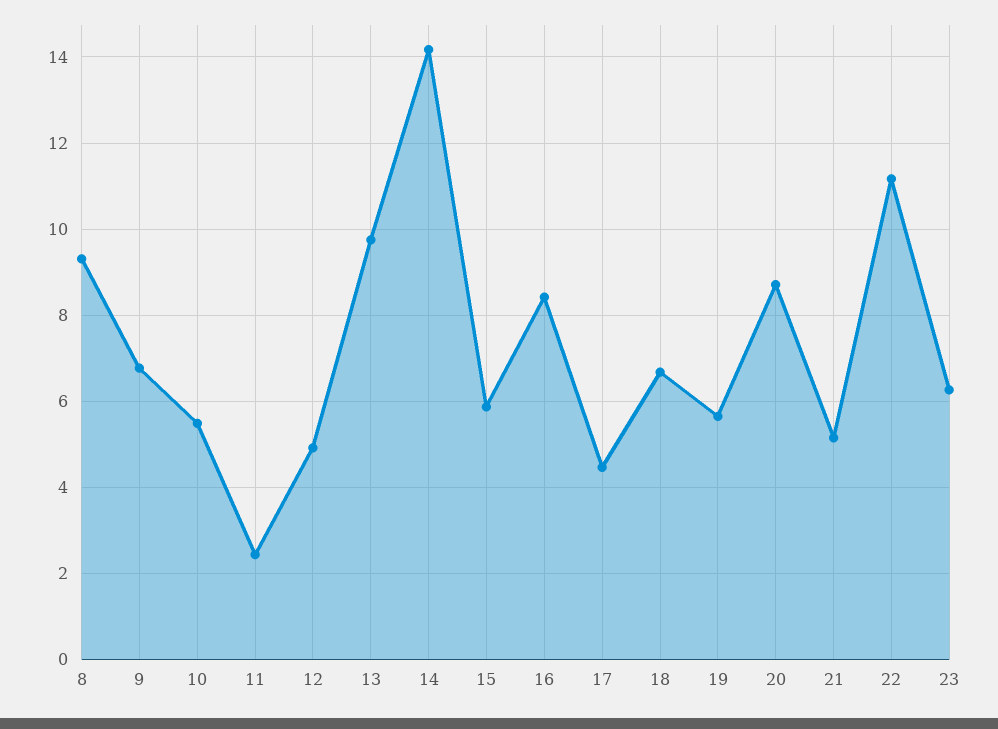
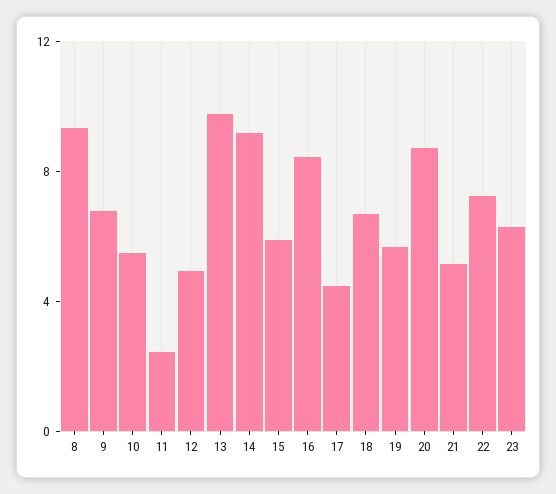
  {
    "8": 9.4,
    "9": 6.8,
    "10": 5.4,
    "11": 2.4,
    "12": 5,
    "13": 9.8,
-   "14": 14.2,
+   "14": 9,
    "15": 5.8,
    "16": 8.4,
    "17": 4.4,
    "18": 6.6,
    "19": 5.6,
    "20": 8.8,
    "21": 5.2,
-   "22": 11.2,
+   "22": 7,
    "23": 6.2
  }

